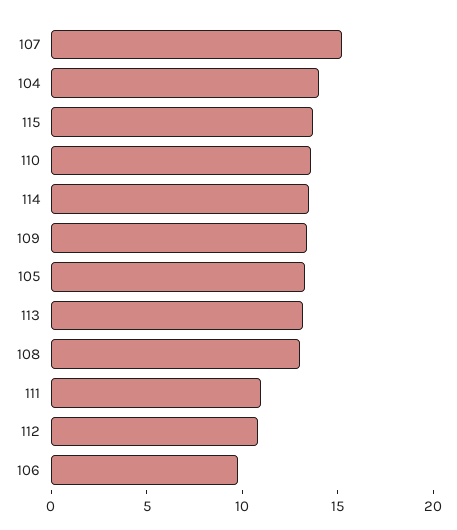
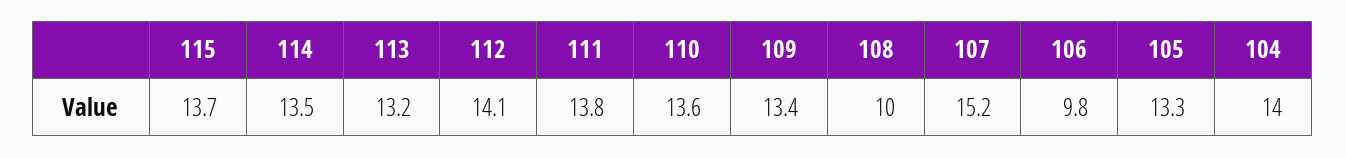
  {
    "107": 15.2,
    "104": 14,
    "115": 13.7,
    "110": 13.6,
    "114": 13.5,
    "109": 13.4,
    "105": 13.3,
    "113": 13.2,
-   "108": 13,
+   "108": 10,
-   "111": 11,
+   "111": 13.8,
-   "112": 11,
+   "112": 14.1,
    "106": 9.8
  }

